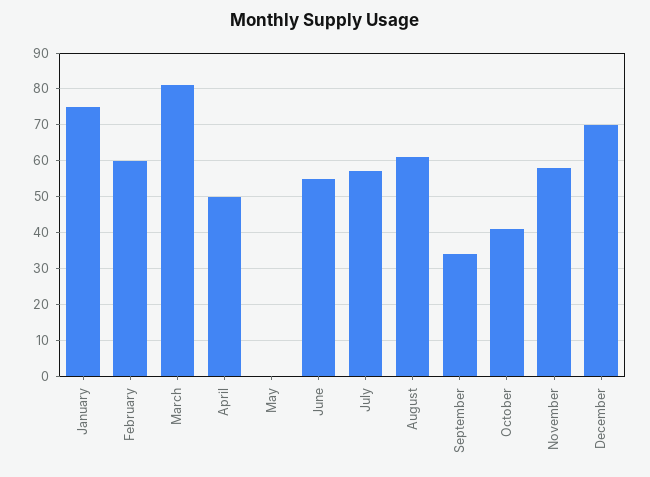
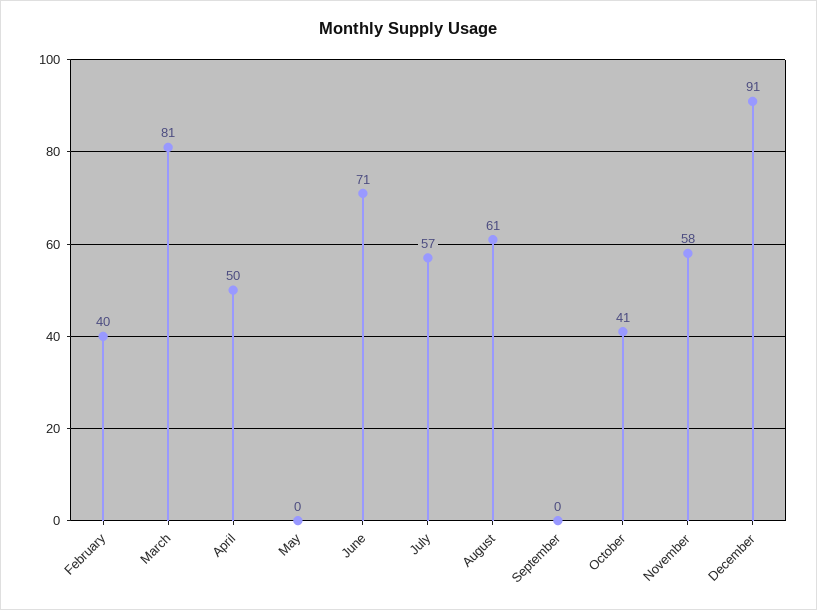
  {
-   "January": 75,
-   "February": 60,
+   "February": 40,
    "March": 81,
    "April": 50,
    "May": 0,
-   "June": 55,
+   "June": 71,
    "July": 57,
    "August": 61,
-   "September": 35,
+   "September": 0,
    "October": 41,
    "November": 58,
-   "December": 70
+   "December": 91
  }

